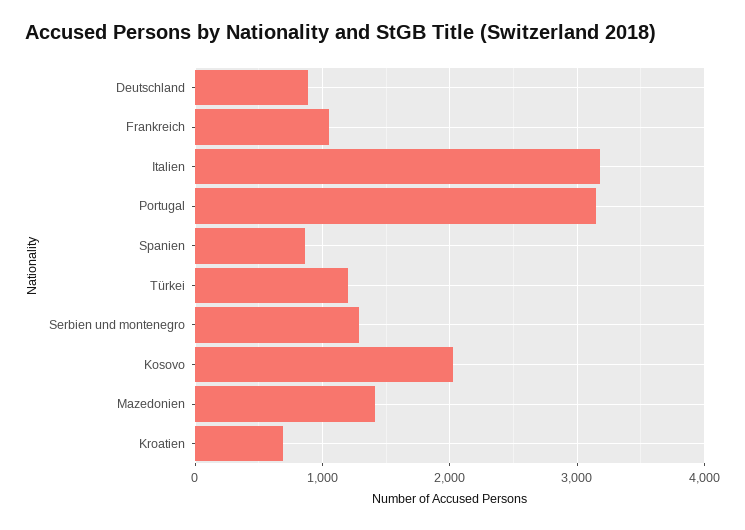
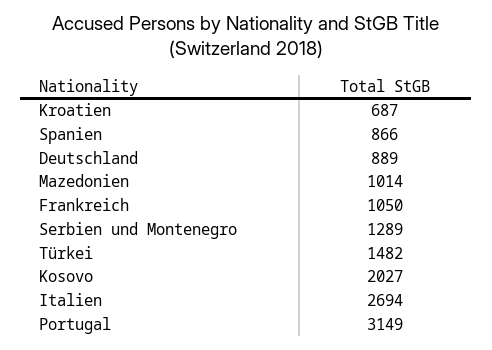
  {
    "Deutschland": 889,
    "Frankreich": 1050,
-   "Italien": 3200,
+   "Italien": 2694,
    "Portugal": 3149,
    "Spanien": 866,
-   "Türkei": 1200,
+   "Türkei": 1482,
    "Serbien und montenegro": 1289,
    "Kosovo": 2027,
-   "Mazedonien": 1400,
+   "Mazedonien": 1014,
    "Kroatien": 687
  }

